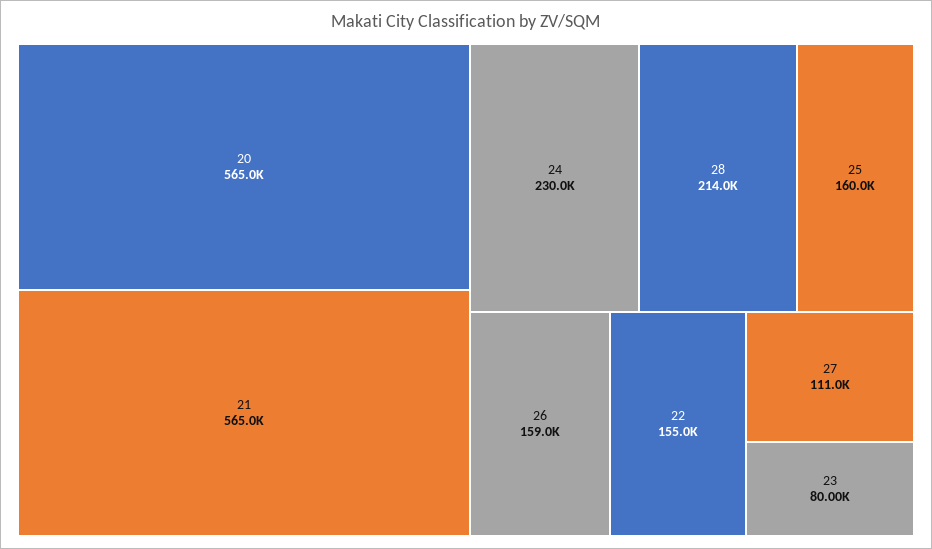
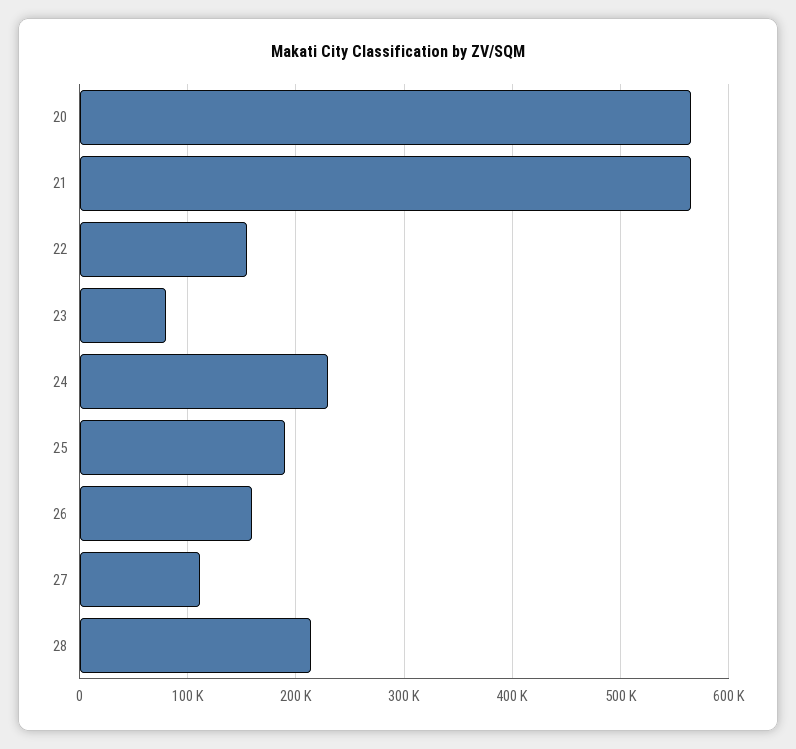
  {
    "20": 565000,
    "21": 565000,
    "24": 230000,
    "28": 214000,
-   "25": 160000,
+   "25": 190000,
    "26": 159000,
    "22": 155000,
    "27": 111000,
    "23": 80000
  }

